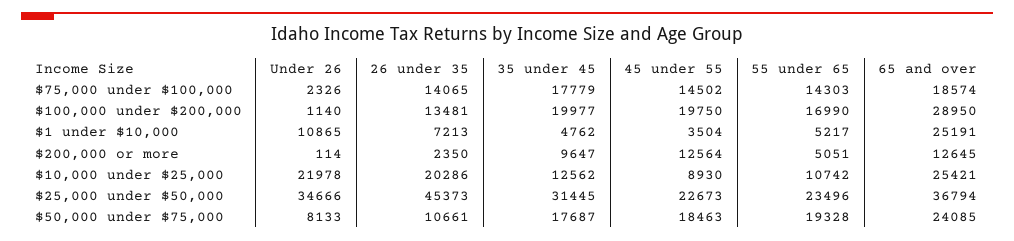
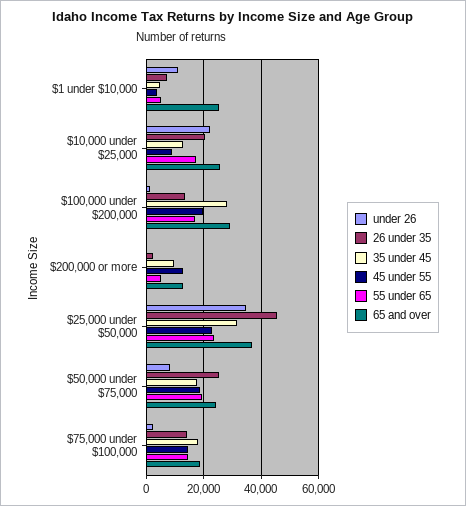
  {
    "Under 26": {
      "$75,000 under $100,000": 2326,
      "$100,000 under $200,000": 1140,
      "$1 under $10,000": 10865,
      "$200,000 or more": 114,
      "$10,000 under $25,000": 21978,
      "$25,000 under $50,000": 34666,
      "$50,000 under $75,000": 8133
    },
    "26 under 35": {
      "$75,000 under $100,000": 14065,
      "$100,000 under $200,000": 13481,
      "$1 under $10,000": 7213,
      "$200,000 or more": 2350,
      "$10,000 under $25,000": 20286,
      "$25,000 under $50,000": 45373,
-     "$50,000 under $75,000": 10661
+     "$50,000 under $75,000": 25000
    },
    "35 under 45": {
      "$75,000 under $100,000": 17779,
-     "$100,000 under $200,000": 19977,
+     "$100,000 under $200,000": 27500,
      "$1 under $10,000": 4762,
      "$200,000 or more": 9647,
      "$10,000 under $25,000": 12562,
      "$25,000 under $50,000": 31445,
      "$50,000 under $75,000": 17687
    },
    "45 under 55": {
      "$75,000 under $100,000": 14502,
      "$100,000 under $200,000": 19750,
      "$1 under $10,000": 3504,
      "$200,000 or more": 12564,
      "$10,000 under $25,000": 8930,
      "$25,000 under $50,000": 22673,
      "$50,000 under $75,000": 18463
    },
    "55 under 65": {
      "$75,000 under $100,000": 14303,
      "$100,000 under $200,000": 16990,
      "$1 under $10,000": 5217,
      "$200,000 or more": 5051,
-     "$10,000 under $25,000": 10742,
+     "$10,000 under $25,000": 17500,
      "$25,000 under $50,000": 23496,
      "$50,000 under $75,000": 19328
    },
    "65 and over": {
      "$75,000 under $100,000": 18574,
      "$100,000 under $200,000": 28950,
      "$1 under $10,000": 25191,
      "$200,000 or more": 12645,
      "$10,000 under $25,000": 25421,
      "$25,000 under $50,000": 36794,
      "$50,000 under $75,000": 24085
    }
  }

